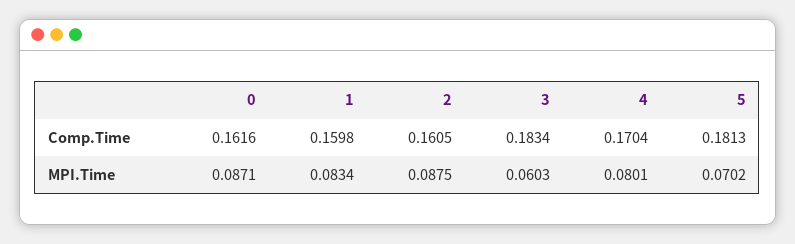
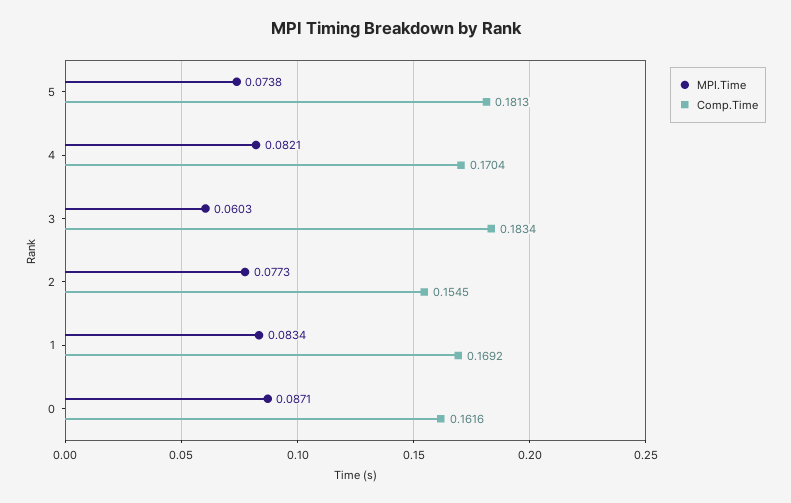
  {
    "Comp.Time": {
      "0": 0.1616,
-     "1": 0.1598,
+     "1": 0.1692,
-     "2": 0.1605,
+     "2": 0.1545,
      "3": 0.1834,
      "4": 0.1704,
      "5": 0.1813
    },
    "MPI.Time": {
      "0": 0.0871,
      "1": 0.0834,
-     "2": 0.0875,
+     "2": 0.0773,
      "3": 0.0603,
-     "4": 0.0801,
+     "4": 0.0821,
-     "5": 0.0702
+     "5": 0.0738
    }
  }

